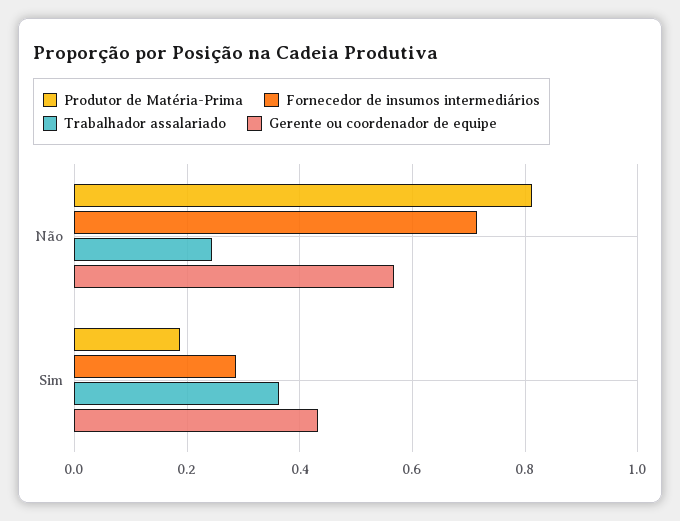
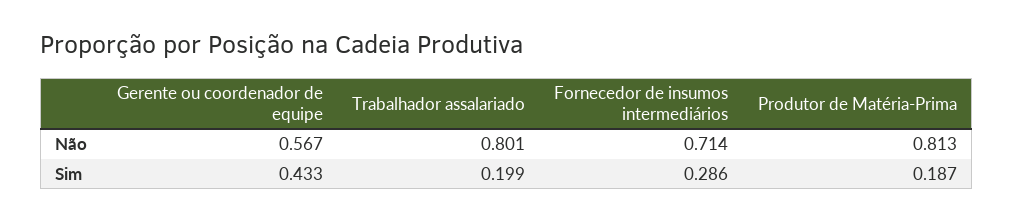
  {
    "Produtor de Matéria-Prima": {
      "Não": 0.813,
      "Sim": 0.187
    },
    "Fornecedor de insumos intermediários": {
      "Não": 0.714,
      "Sim": 0.286
    },
    "Trabalhador assalariado": {
-     "Não": 0.24,
+     "Não": 0.801,
-     "Sim": 0.36
+     "Sim": 0.199
    },
    "Gerente ou coordenador de equipe": {
      "Não": 0.567,
      "Sim": 0.433
    }
  }

